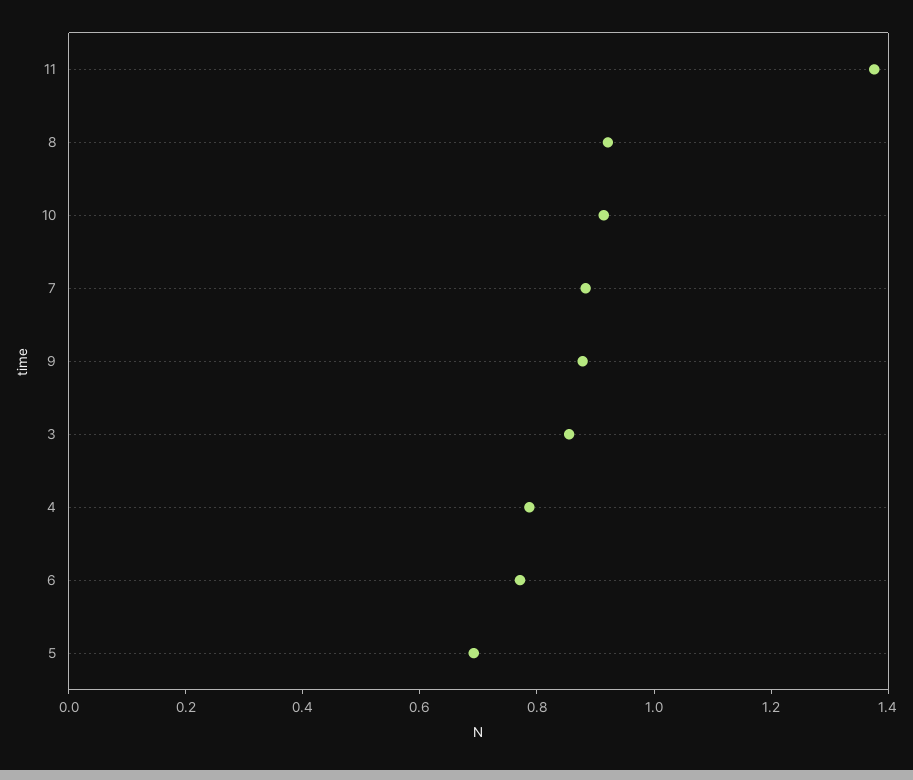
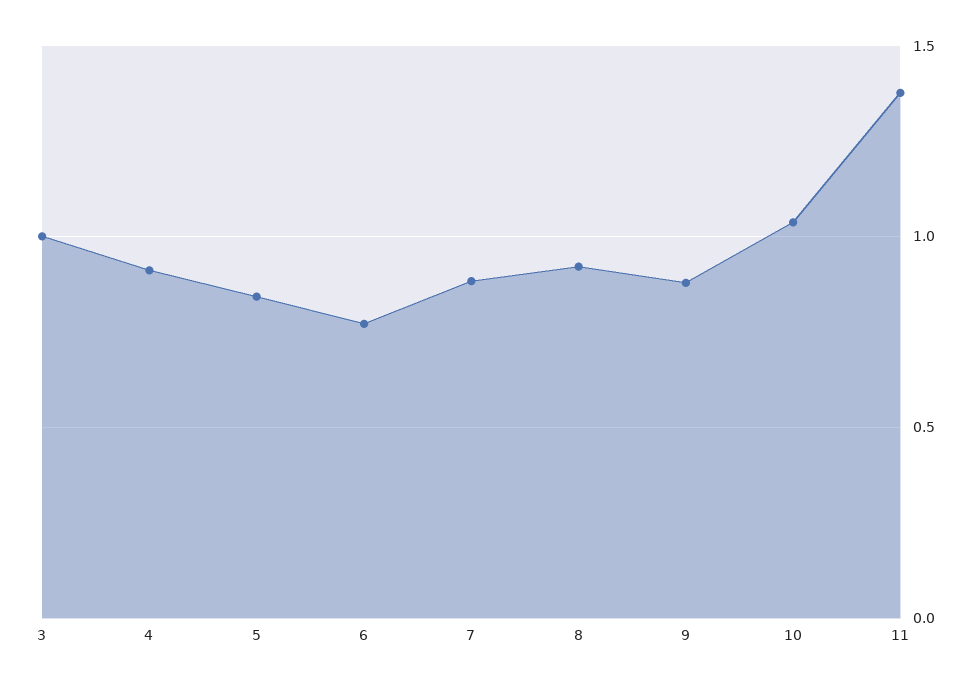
  {
    "11": 1.4,
    "8": 0.9,
-   "10": 0.9,
+   "10": 1.05,
    "7": 0.9,
    "9": 0.9,
-   "3": 0.85,
+   "3": 1,
-   "4": 0.8,
+   "4": 0.9,
    "6": 0.75,
-   "5": 0.7
+   "5": 0.85
  }

